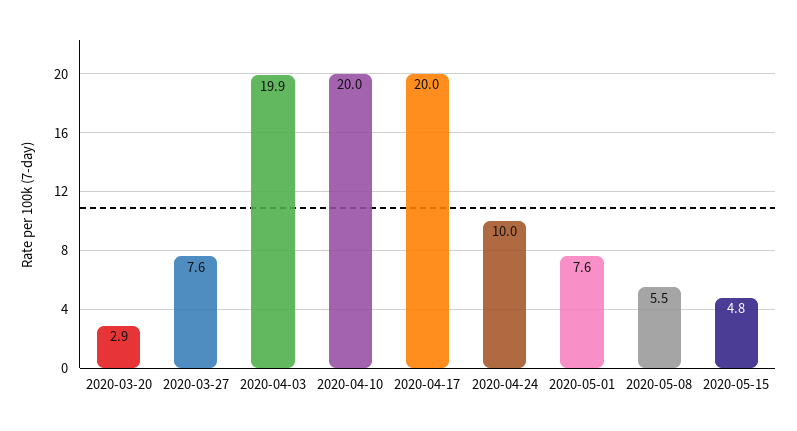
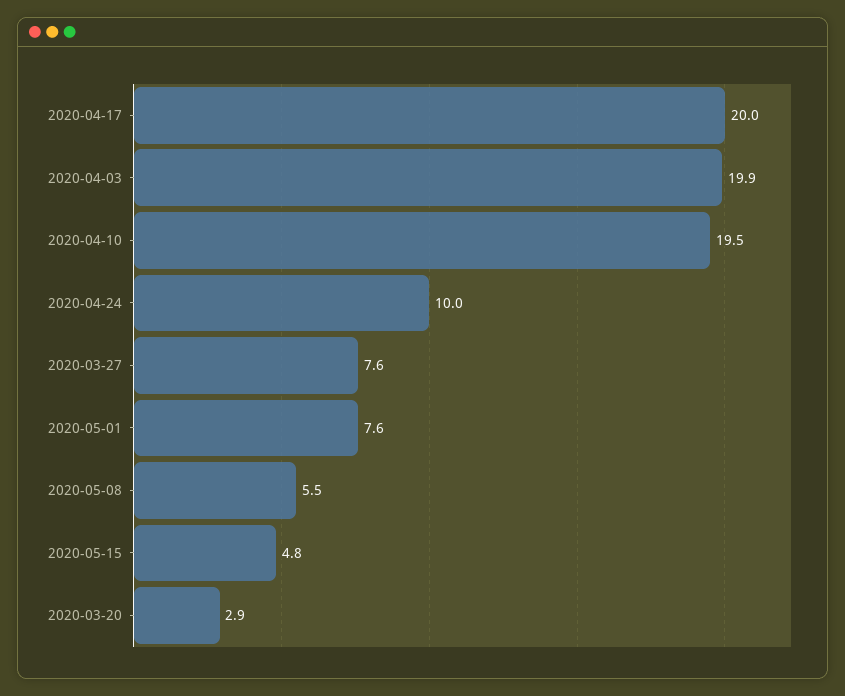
  {
    "2020-03-20": 2.9,
    "2020-03-27": 7.6,
    "2020-04-03": 19.9,
-   "2020-04-10": 20,
+   "2020-04-10": 19.5,
    "2020-04-17": 20,
    "2020-04-24": 10,
    "2020-05-01": 7.6,
    "2020-05-08": 5.5,
    "2020-05-15": 4.8
  }

